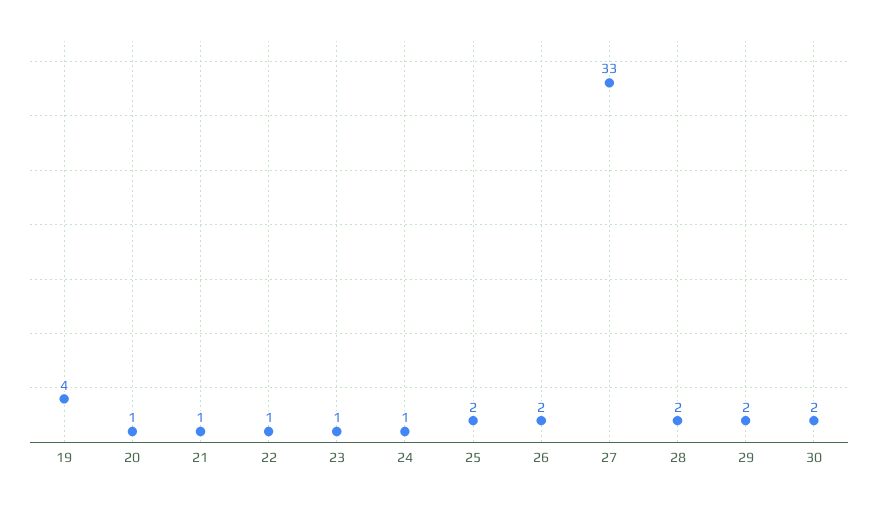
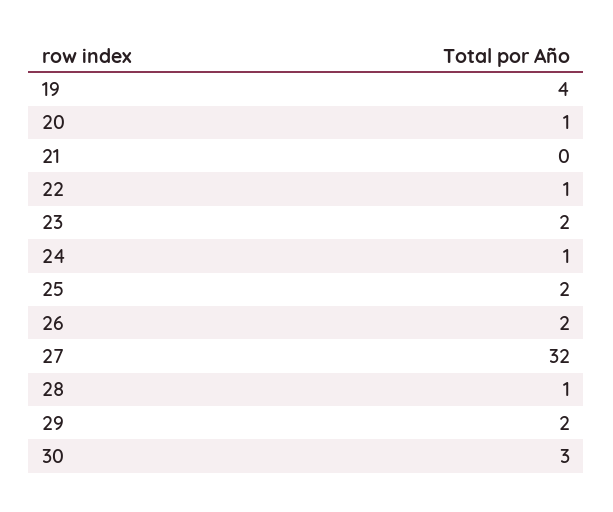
  {
    "19": 4,
    "20": 1,
-   "21": 1,
+   "21": 0,
    "22": 1,
-   "23": 1,
+   "23": 2,
    "24": 1,
    "25": 2,
    "26": 2,
-   "27": 33,
+   "27": 32,
-   "28": 2,
+   "28": 1,
    "29": 2,
-   "30": 2
+   "30": 3
  }

